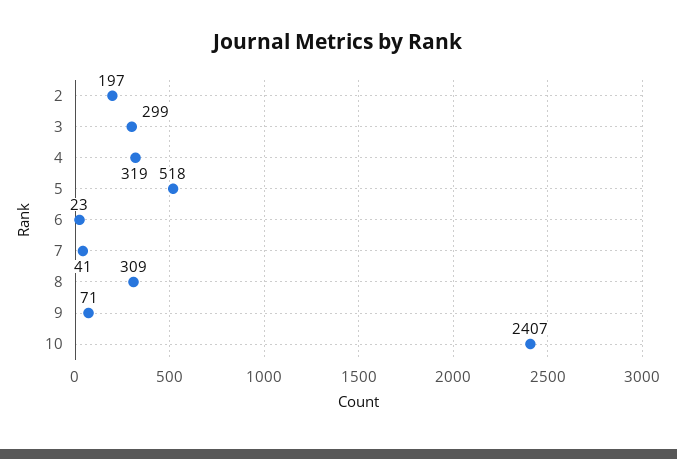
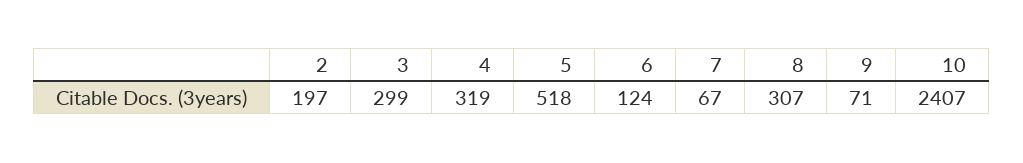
  {
    "2": 197,
    "3": 299,
    "4": 319,
    "5": 518,
-   "6": 23,
+   "6": 124,
-   "7": 41,
+   "7": 67,
-   "8": 309,
+   "8": 307,
    "9": 71,
    "10": 2407
  }

